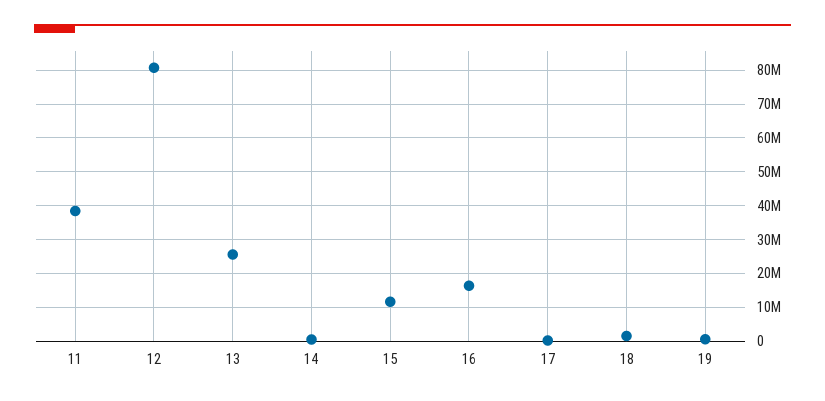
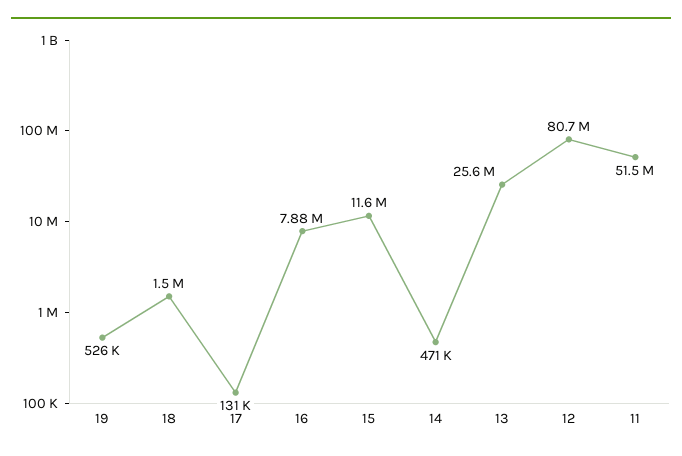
  {
-   "11": 38000000,
+   "11": 51500000,
    "12": 80700000,
    "13": 25600000,
    "14": 471000,
    "15": 11600000,
-   "16": 16000000,
+   "16": 7880000,
    "17": 131000,
    "18": 1500000,
    "19": 526000
  }

